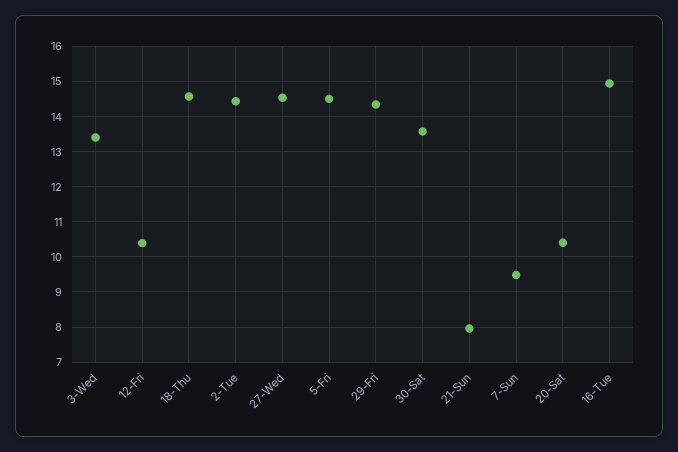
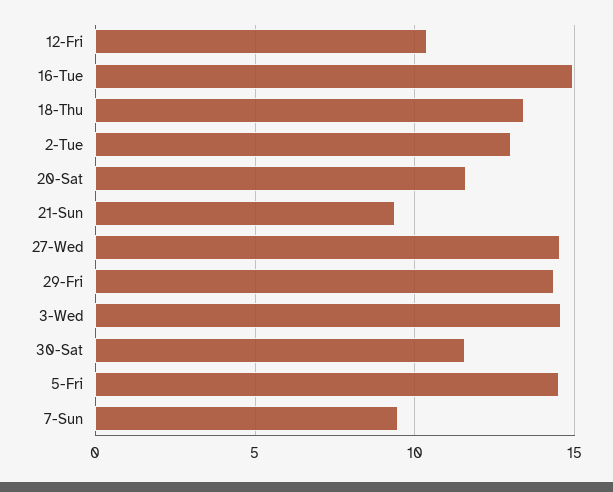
  {
-   "3-Wed": 13.4,
+   "3-Wed": 14.5,
    "12-Fri": 10.4,
-   "18-Thu": 14.6,
+   "18-Thu": 13.5,
-   "2-Tue": 14.4,
+   "2-Tue": 13,
    "27-Wed": 14.6,
    "5-Fri": 14.6,
    "29-Fri": 14.4,
-   "30-Sat": 13.6,
+   "30-Sat": 11.5,
-   "21-Sun": 8,
+   "21-Sun": 9.5,
    "7-Sun": 9.4,
-   "20-Sat": 10.4,
+   "20-Sat": 11.5,
    "16-Tue": 15
  }

